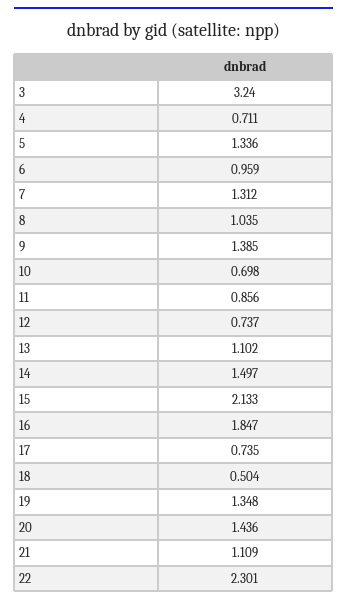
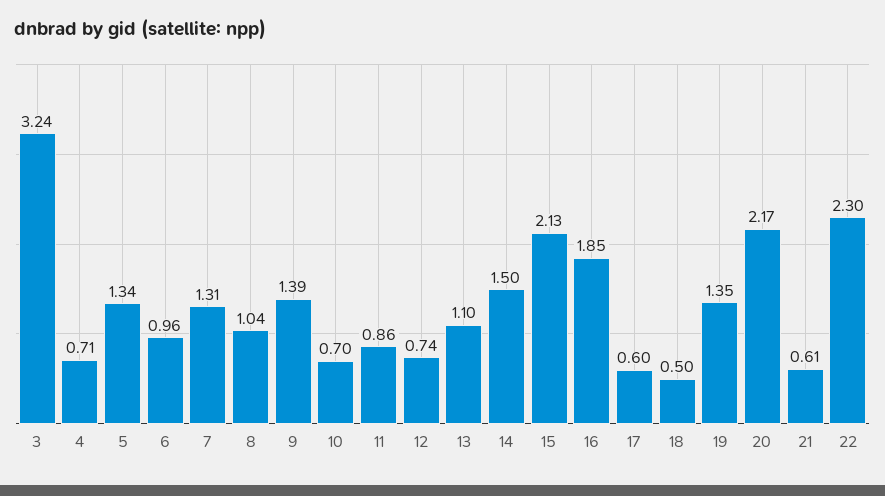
  {
    "3": 3.24,
    "4": 0.711,
    "5": 1.336,
    "6": 0.959,
    "7": 1.312,
    "8": 1.035,
    "9": 1.385,
    "10": 0.698,
    "11": 0.856,
    "12": 0.737,
    "13": 1.102,
    "14": 1.497,
    "15": 2.133,
    "16": 1.847,
-   "17": 0.735,
+   "17": 0.6,
    "18": 0.504,
    "19": 1.348,
-   "20": 1.436,
+   "20": 2.17,
-   "21": 1.109,
+   "21": 0.61,
    "22": 2.301
  }

